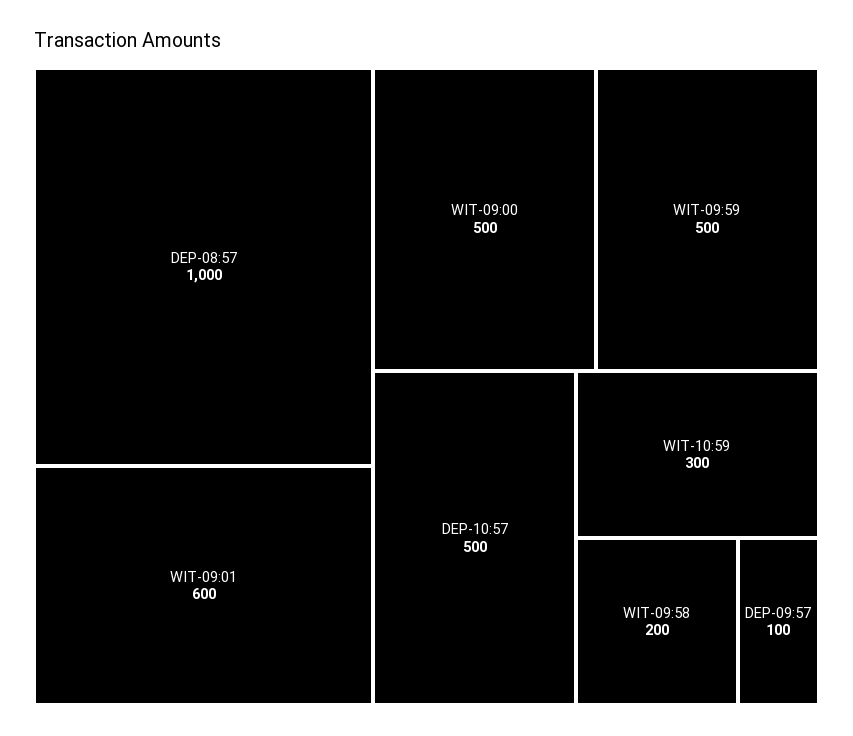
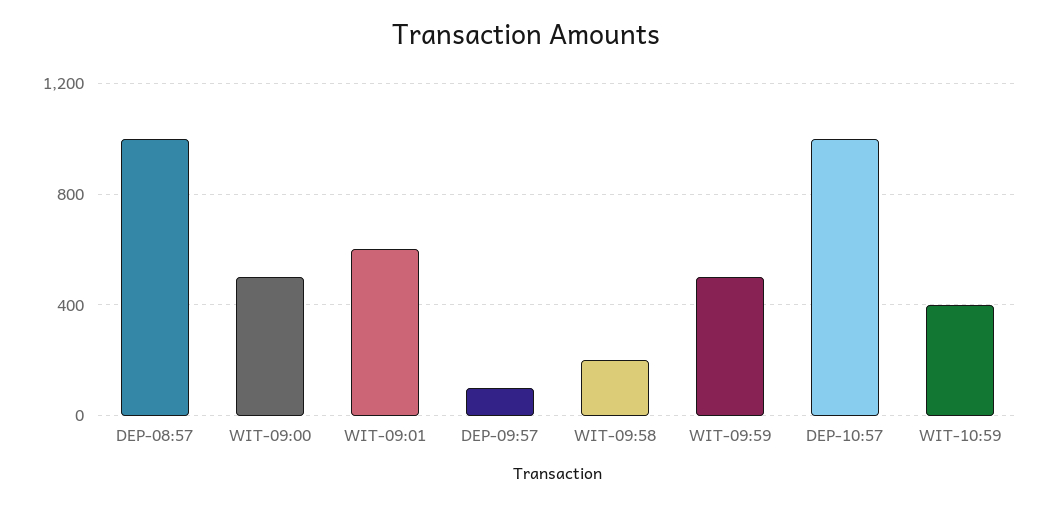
  {
    "DEP-08:57": 1000,
    "WIT-09:01": 600,
    "WIT-09:00": 500,
    "WIT-09:59": 500,
-   "DEP-10:57": 500,
+   "DEP-10:57": 1000,
-   "WIT-10:59": 300,
+   "WIT-10:59": 400,
    "WIT-09:58": 200,
    "DEP-09:57": 100
  }

